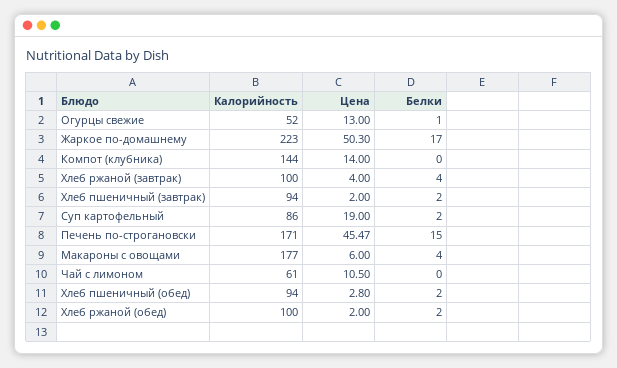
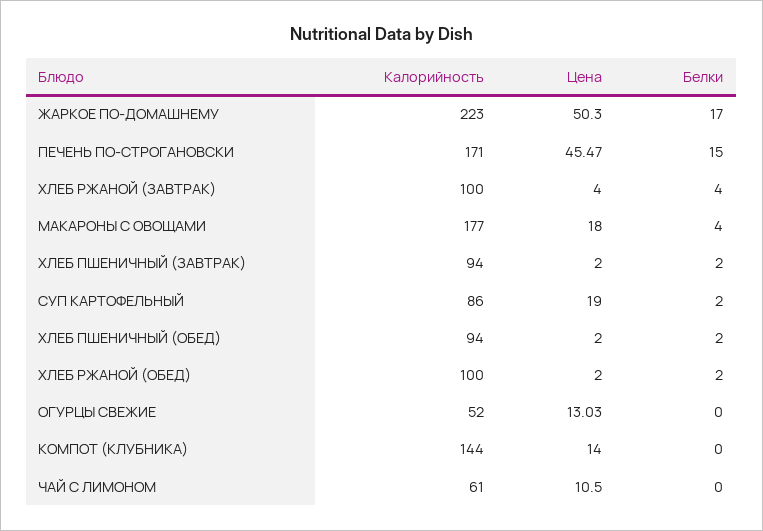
  {
    "Калорийность": {
      "Огурцы свежие": 52,
      "Жаркое по-домашнему": 223,
      "Компот (клубника)": 144,
      "Хлеб ржаной (завтрак)": 100,
      "Хлеб пшеничный (завтрак)": 94,
      "Суп картофельный": 86,
      "Печень по-строгановски": 171,
      "Макароны с овощами": 177,
      "Чай с лимоном": 61,
      "Хлеб пшеничный (обед)": 94,
      "Хлеб ржаной (обед)": 100
    },
    "Цена": {
-     "Огурцы свежие": 13,
+     "Огурцы свежие": 13.03,
      "Жаркое по-домашнему": 50.3,
      "Компот (клубника)": 14,
      "Хлеб ржаной (завтрак)": 4,
      "Хлеб пшеничный (завтрак)": 2,
      "Суп картофельный": 19,
      "Печень по-строгановски": 45.47,
-     "Макароны с овощами": 6,
+     "Макароны с овощами": 18,
      "Чай с лимоном": 10.5,
-     "Хлеб пшеничный (обед)": 2.8,
+     "Хлеб пшеничный (обед)": 2,
      "Хлеб ржаной (обед)": 2
    },
    "Белки": {
-     "Огурцы свежие": 1,
+     "Огурцы свежие": 0,
      "Жаркое по-домашнему": 17,
      "Компот (клубника)": 0,
      "Хлеб ржаной (завтрак)": 4,
      "Хлеб пшеничный (завтрак)": 2,
      "Суп картофельный": 2,
      "Печень по-строгановски": 15,
      "Макароны с овощами": 4,
      "Чай с лимоном": 0,
      "Хлеб пшеничный (обед)": 2,
      "Хлеб ржаной (обед)": 2
    }
  }

